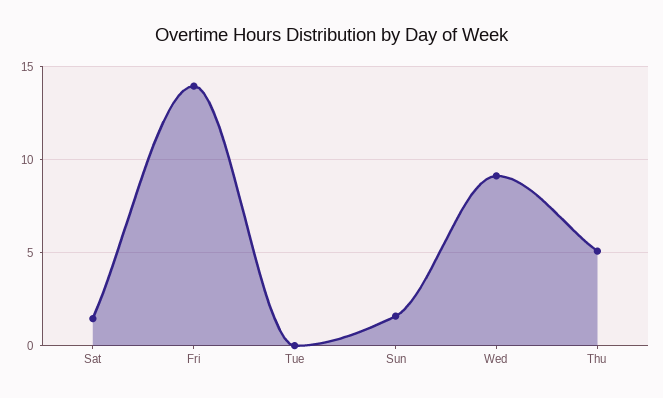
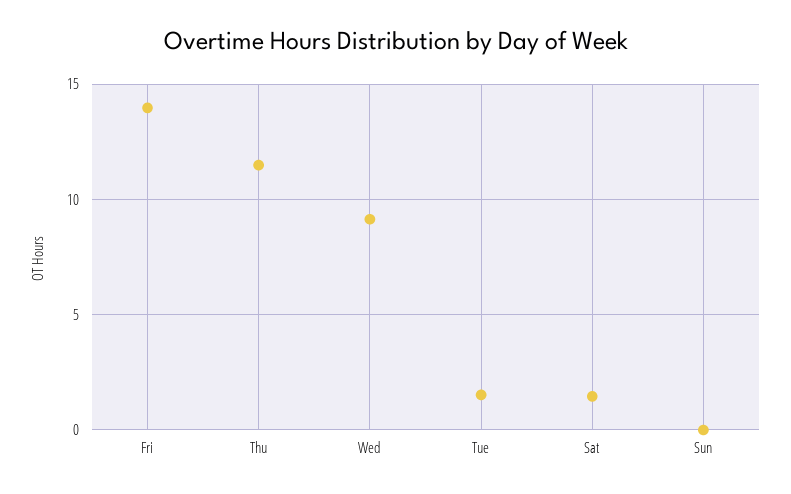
  {
    "Sat": 1.5,
    "Fri": 14,
-   "Tue": 0,
+   "Tue": 1.5,
-   "Sun": 1.5,
+   "Sun": 0,
    "Wed": 9,
-   "Thu": 5
+   "Thu": 11.5
  }

